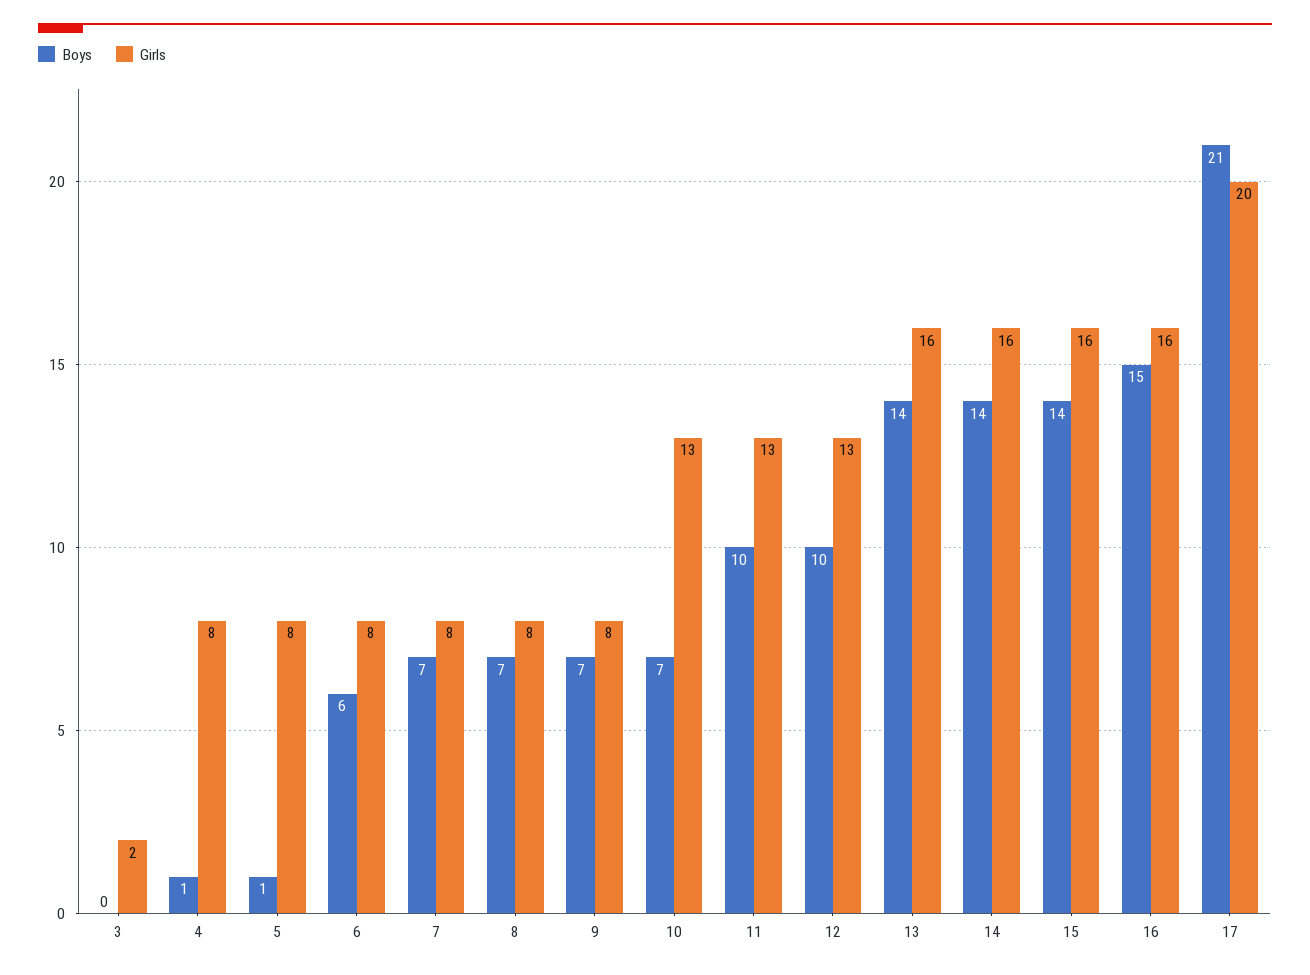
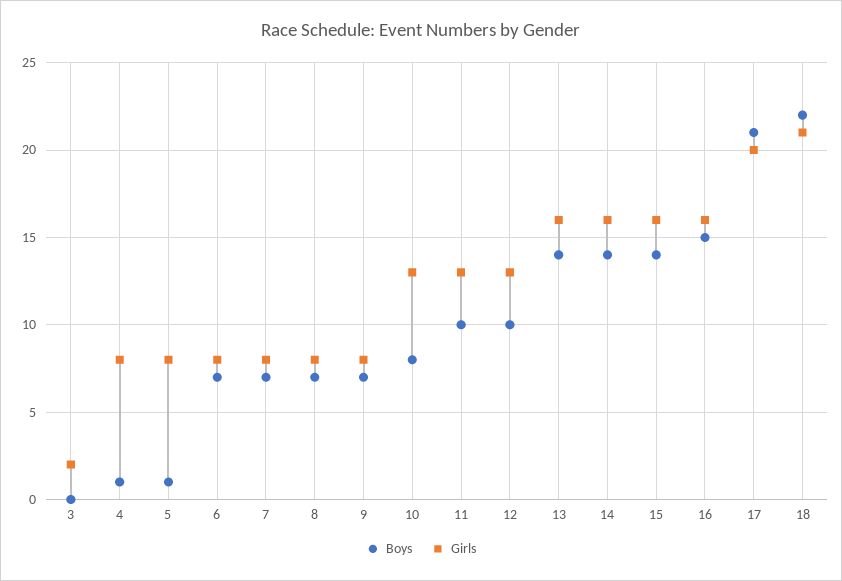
  {
    "Boys": {
      "3": 0,
      "4": 1,
      "5": 1,
-     "6": 6,
+     "6": 7,
      "7": 7,
      "8": 7,
      "9": 7,
-     "10": 7,
+     "10": 8,
      "11": 10,
      "12": 10,
      "13": 14,
      "14": 14,
      "15": 14,
      "16": 15,
-     "17": 21
+     "17": 21,
+     "18": 22
    },
    "Girls": {
      "3": 2,
      "4": 8,
      "5": 8,
      "6": 8,
      "7": 8,
      "8": 8,
      "9": 8,
      "10": 13,
      "11": 13,
      "12": 13,
      "13": 16,
      "14": 16,
      "15": 16,
      "16": 16,
-     "17": 20
+     "17": 20,
+     "18": 21
    }
  }

